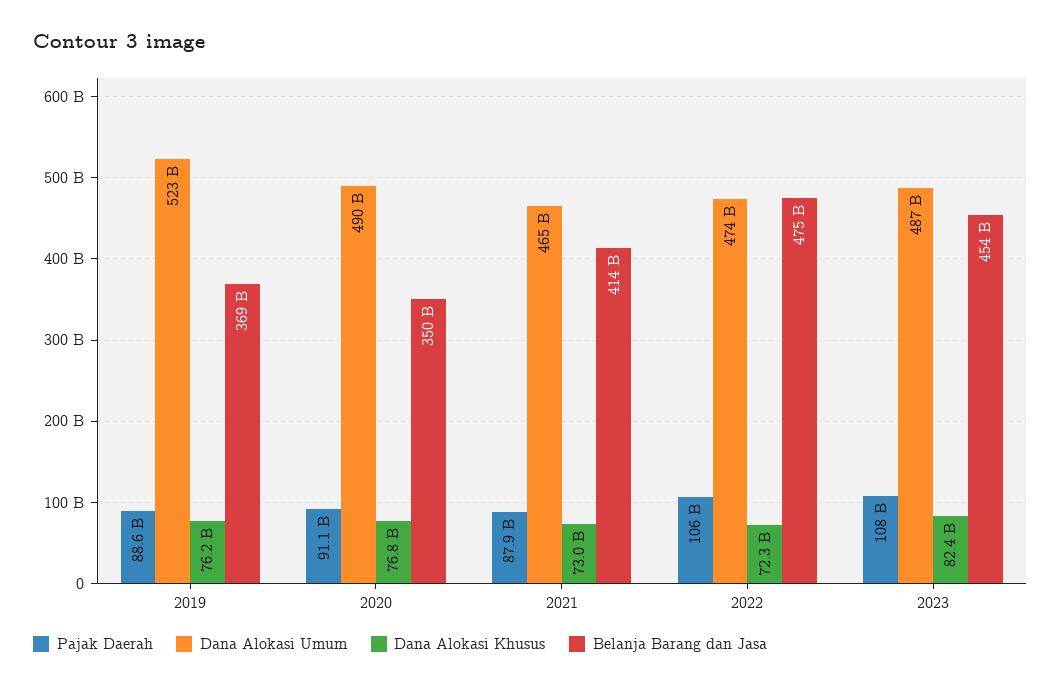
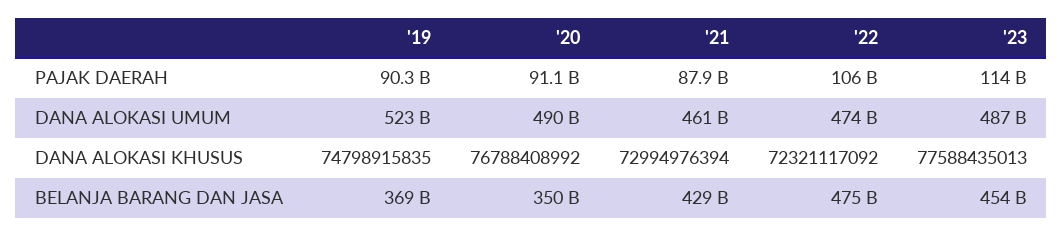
  {
    "Pajak Daerah": {
-     "2019": 88600000000,
+     "2019": 90300000000,
      "2020": 91100000000,
      "2021": 87900000000,
      "2022": 106000000000,
-     "2023": 108000000000
+     "2023": 114000000000
    },
    "Dana Alokasi Umum": {
      "2019": 523000000000,
      "2020": 490000000000,
-     "2021": 465000000000,
+     "2021": 461000000000,
      "2022": 474000000000,
      "2023": 487000000000
    },
    "Dana Alokasi Khusus": {
-     "2019": 76200000000,
+     "2019": 74798915835,
      "2020": 76788408992,
      "2021": 72994976394,
      "2022": 72321117092,
-     "2023": 82400000000
+     "2023": 77588435013
    },
    "Belanja Barang dan Jasa": {
      "2019": 369000000000,
      "2020": 350000000000,
-     "2021": 414000000000,
+     "2021": 429000000000,
      "2022": 475000000000,
      "2023": 454000000000
    }
  }

